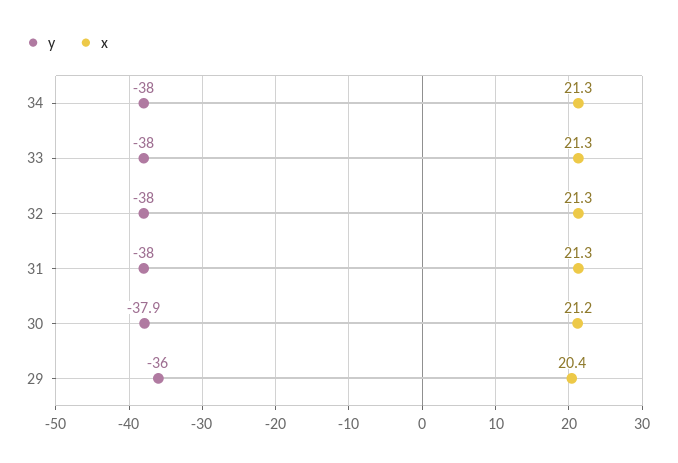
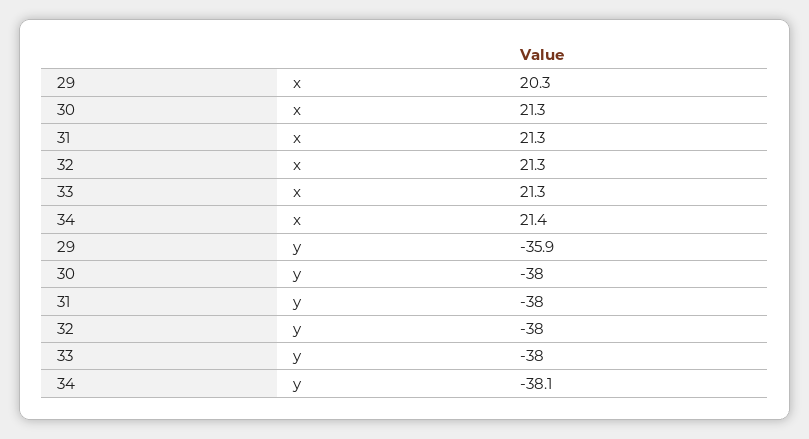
  {
    "y": {
-     "34": -38,
+     "34": -38.1,
      "33": -38,
      "32": -38,
      "31": -38,
-     "30": -37.9,
+     "30": -38,
-     "29": -36
+     "29": -35.9
    },
    "x": {
-     "34": 21.3,
+     "34": 21.4,
      "33": 21.3,
      "32": 21.3,
      "31": 21.3,
-     "30": 21.2,
+     "30": 21.3,
-     "29": 20.4
+     "29": 20.3
    }
  }

